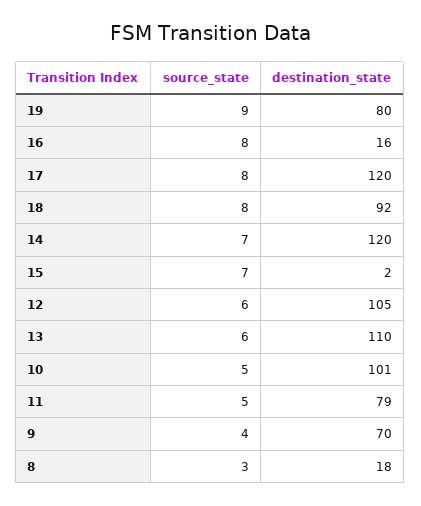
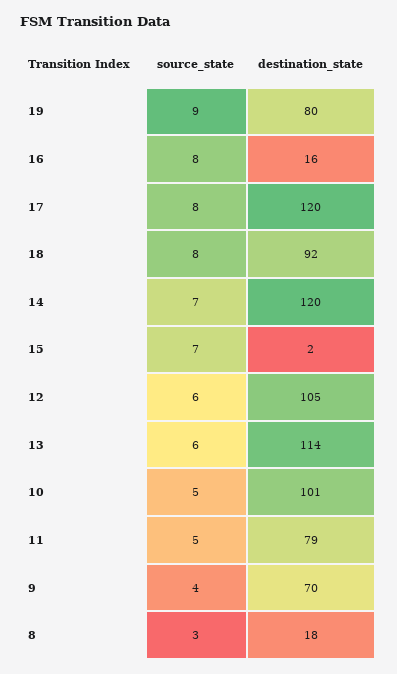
  {
    "source_state": {
      "19": 9,
      "16": 8,
      "17": 8,
      "18": 8,
      "14": 7,
      "15": 7,
      "12": 6,
      "13": 6,
      "10": 5,
      "11": 5,
      "9": 4,
      "8": 3
    },
    "destination_state": {
      "19": 80,
      "16": 16,
      "17": 120,
      "18": 92,
      "14": 120,
      "15": 2,
      "12": 105,
-     "13": 110,
+     "13": 114,
      "10": 101,
      "11": 79,
      "9": 70,
      "8": 18
    }
  }

